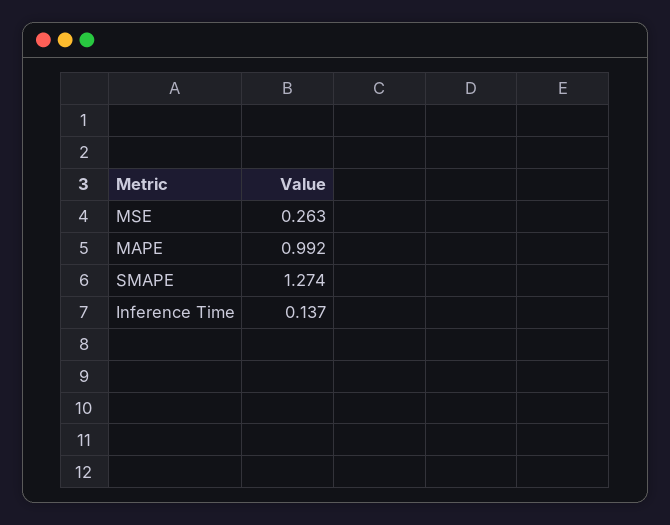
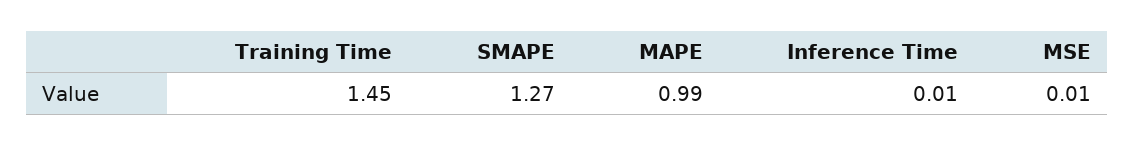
  {
-   "MSE": 0.263,
+   "MSE": 0.01,
    "MAPE": 0.992,
    "SMAPE": 1.274,
-   "Inference Time": 0.137
+   "Inference Time": 0.01,
+   "Training Time": 1.45
  }

